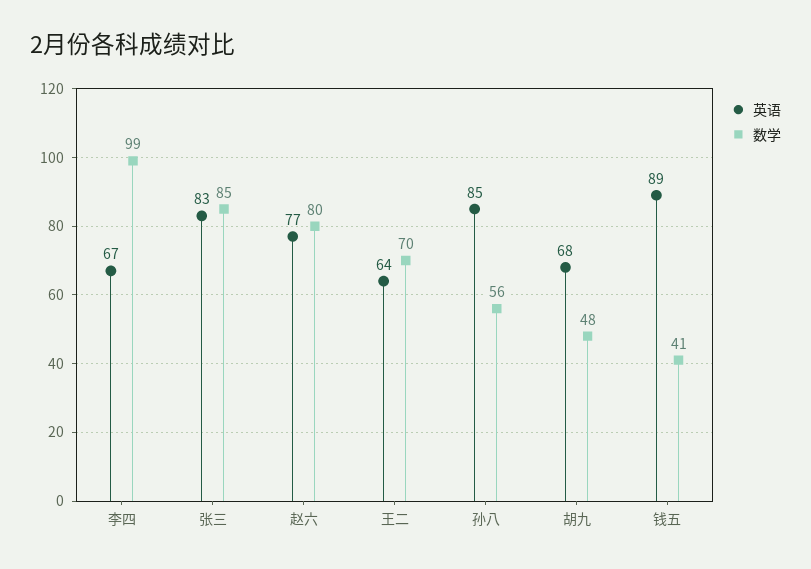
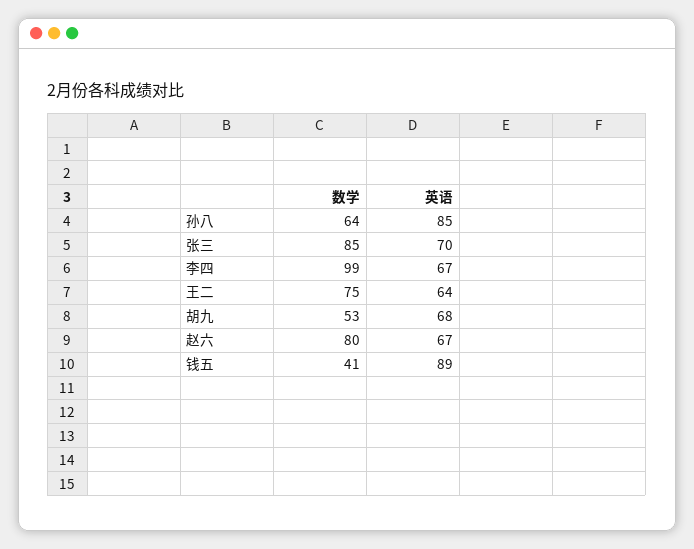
  {
    "英语": {
      "李四": 67,
-     "张三": 83,
+     "张三": 70,
-     "赵六": 77,
+     "赵六": 67,
      "王二": 64,
      "孙八": 85,
      "胡九": 68,
      "钱五": 89
    },
    "数学": {
      "李四": 99,
      "张三": 85,
      "赵六": 80,
-     "王二": 70,
+     "王二": 75,
-     "孙八": 56,
+     "孙八": 64,
-     "胡九": 48,
+     "胡九": 53,
      "钱五": 41
    }
  }

